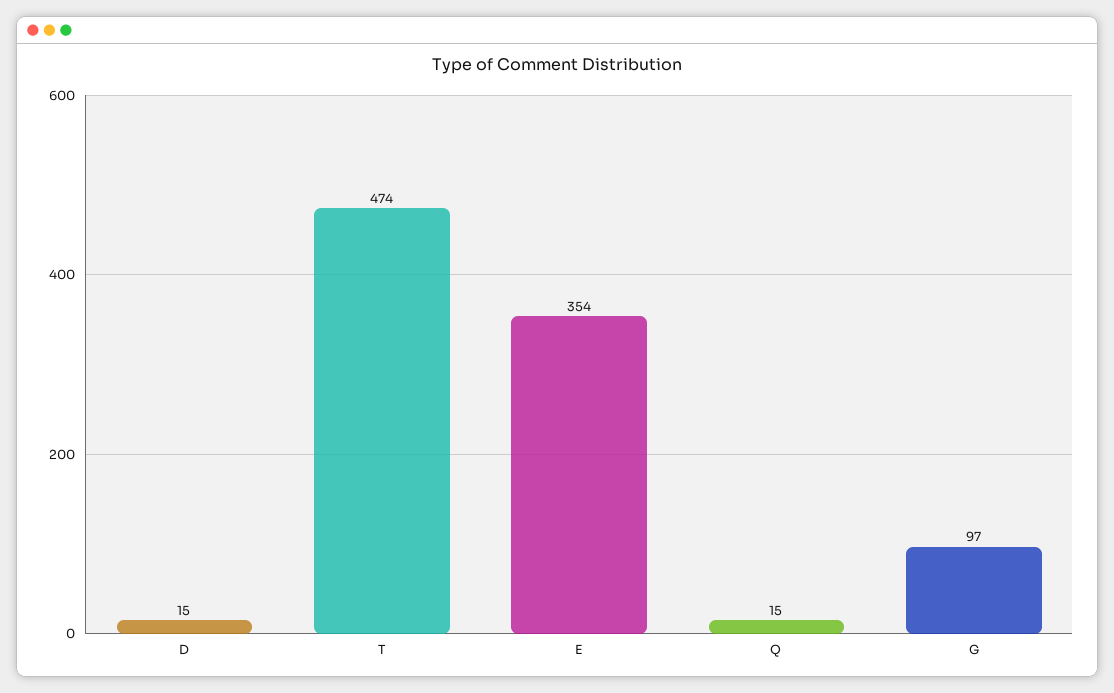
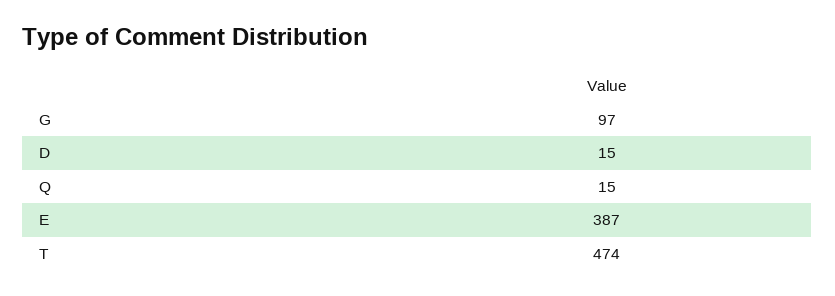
  {
    "D": 15,
    "T": 474,
-   "E": 354,
+   "E": 387,
    "Q": 15,
    "G": 97
  }

